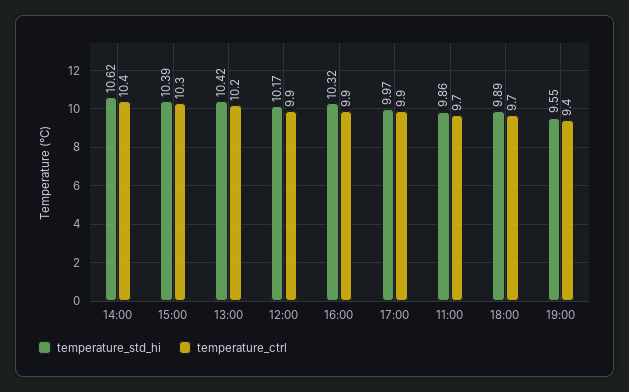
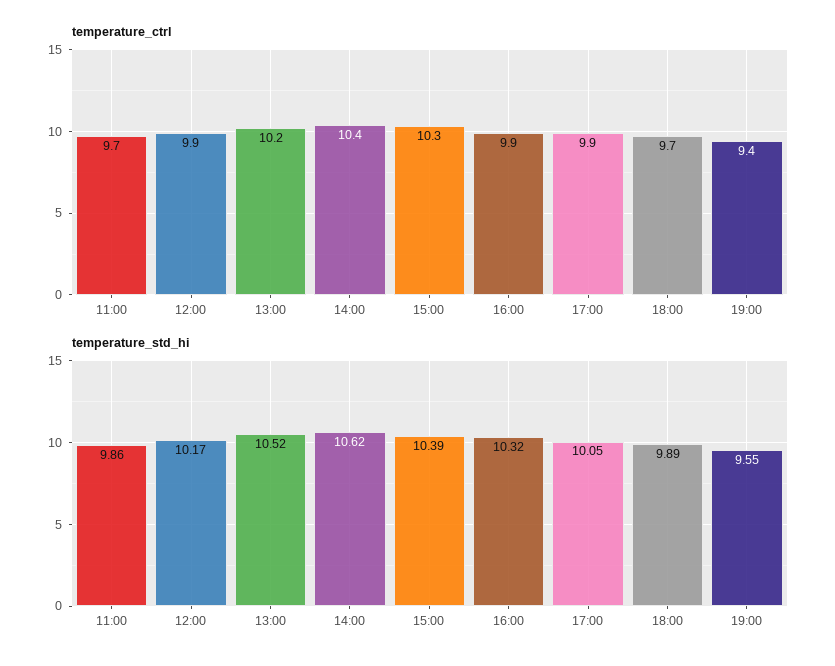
  {
    "temperature_std_hi": {
      "14:00": 10.62,
      "15:00": 10.39,
-     "13:00": 10.42,
+     "13:00": 10.52,
      "12:00": 10.17,
      "16:00": 10.32,
-     "17:00": 9.97,
+     "17:00": 10.05,
      "11:00": 9.86,
      "18:00": 9.89,
      "19:00": 9.55
    },
    "temperature_ctrl": {
      "14:00": 10.4,
      "15:00": 10.3,
      "13:00": 10.2,
      "12:00": 9.9,
      "16:00": 9.9,
      "17:00": 9.9,
      "11:00": 9.7,
      "18:00": 9.7,
      "19:00": 9.4
    }
  }

